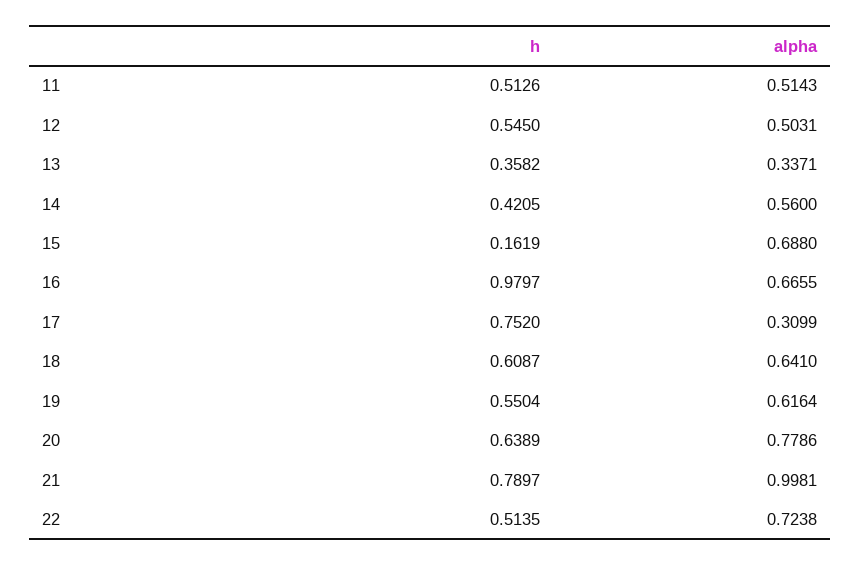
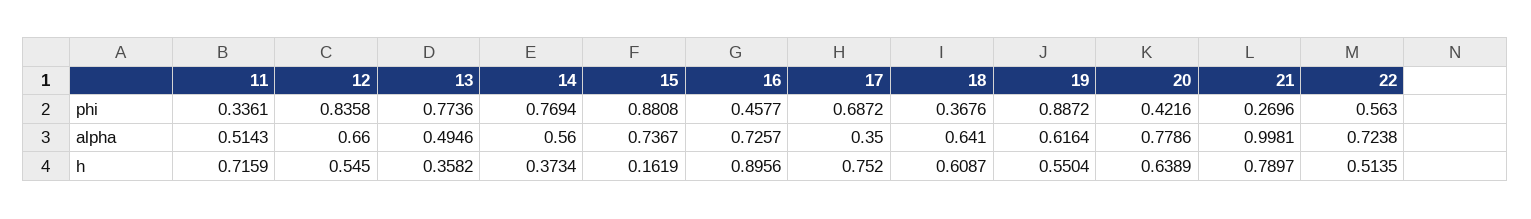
  {
    "h": {
-     "11": 0.5126,
+     "11": 0.7159,
      "12": 0.545,
      "13": 0.3582,
-     "14": 0.4205,
+     "14": 0.3734,
      "15": 0.1619,
-     "16": 0.9797,
+     "16": 0.8956,
      "17": 0.752,
      "18": 0.6087,
      "19": 0.5504,
      "20": 0.6389,
      "21": 0.7897,
      "22": 0.5135
    },
    "alpha": {
      "11": 0.5143,
-     "12": 0.5031,
+     "12": 0.66,
-     "13": 0.3371,
+     "13": 0.4946,
      "14": 0.56,
-     "15": 0.688,
+     "15": 0.7367,
-     "16": 0.6655,
+     "16": 0.7257,
-     "17": 0.3099,
+     "17": 0.35,
      "18": 0.641,
      "19": 0.6164,
      "20": 0.7786,
      "21": 0.9981,
      "22": 0.7238
-   }
+   },
+   "phi": {
+     "11": 0.3361,
+     "12": 0.8358,
+     "13": 0.7736,
+     "14": 0.7694,
+     "15": 0.8808,
+     "16": 0.4577,
+     "17": 0.6872,
+     "18": 0.3676,
+     "19": 0.8872,
+     "20": 0.4216,
+     "21": 0.2696,
+     "22": 0.563
+   }
  }

